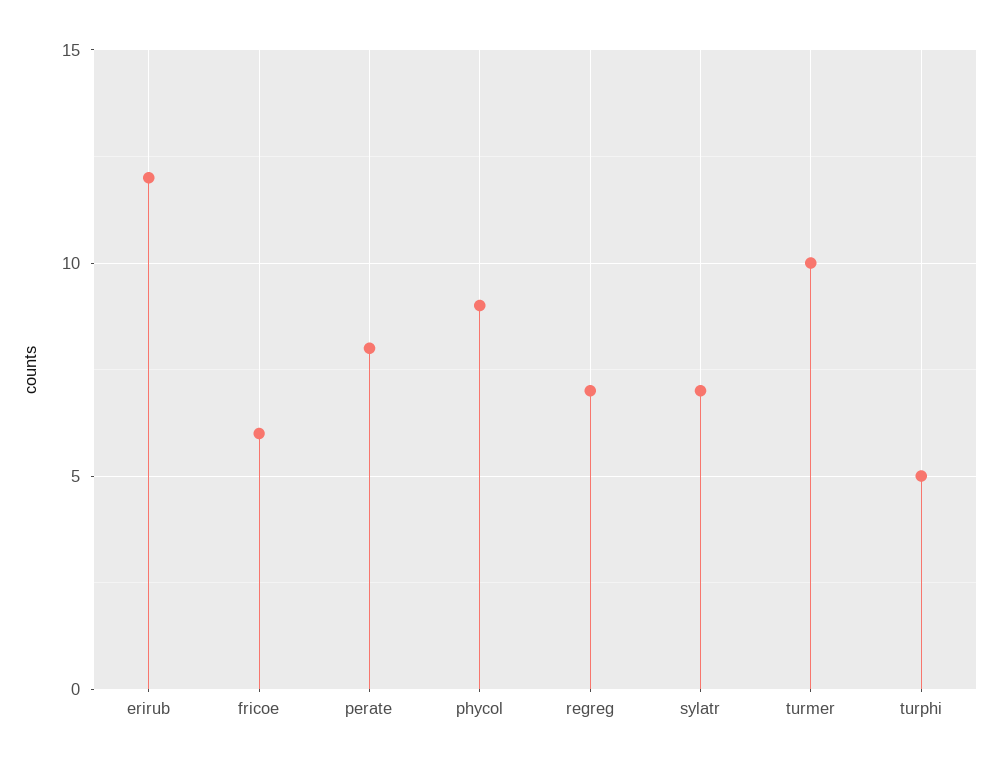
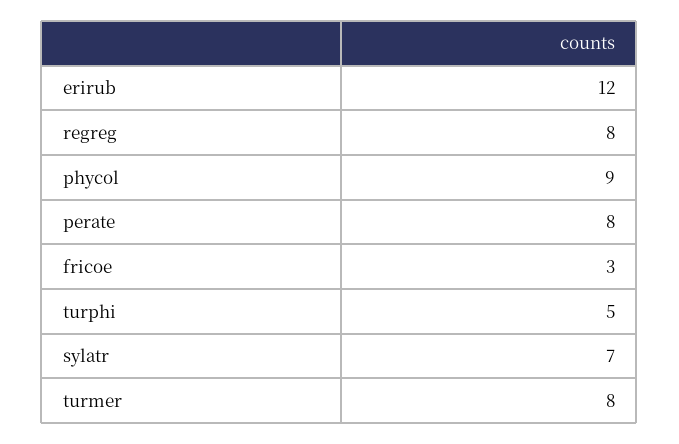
  {
    "erirub": 12,
-   "fricoe": 6,
+   "fricoe": 3,
    "perate": 8,
    "phycol": 9,
-   "regreg": 7,
+   "regreg": 8,
    "sylatr": 7,
-   "turmer": 10,
+   "turmer": 8,
    "turphi": 5
  }

